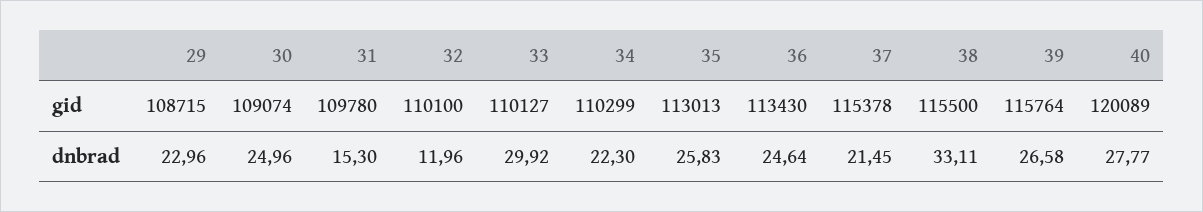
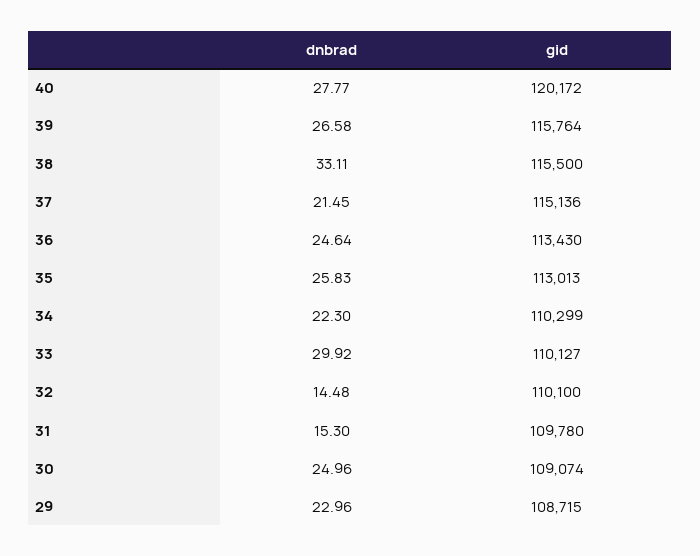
  {
    "29": {
      "gid": 108715,
      "dnbrad": 22.96
    },
    "30": {
      "gid": 109074,
      "dnbrad": 24.96
    },
    "31": {
      "gid": 109780,
      "dnbrad": 15.3
    },
    "32": {
      "gid": 110100,
-     "dnbrad": 11.96
+     "dnbrad": 14.48
    },
    "33": {
      "gid": 110127,
      "dnbrad": 29.92
    },
    "34": {
      "gid": 110299,
      "dnbrad": 22.3
    },
    "35": {
      "gid": 113013,
      "dnbrad": 25.83
    },
    "36": {
      "gid": 113430,
      "dnbrad": 24.64
    },
    "37": {
-     "gid": 115378,
+     "gid": 115136,
      "dnbrad": 21.45
    },
    "38": {
      "gid": 115500,
      "dnbrad": 33.11
    },
    "39": {
      "gid": 115764,
      "dnbrad": 26.58
    },
    "40": {
-     "gid": 120089,
+     "gid": 120172,
      "dnbrad": 27.77
    }
  }

